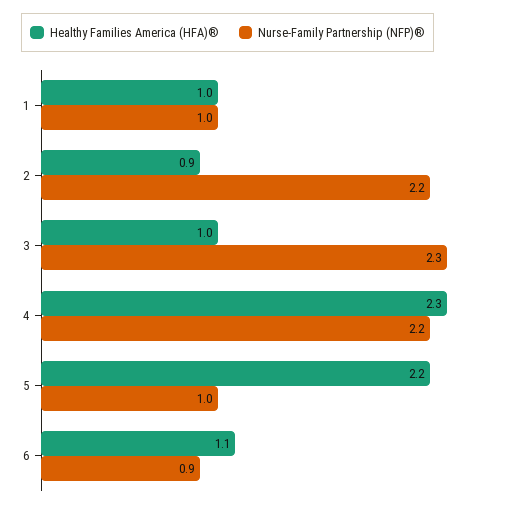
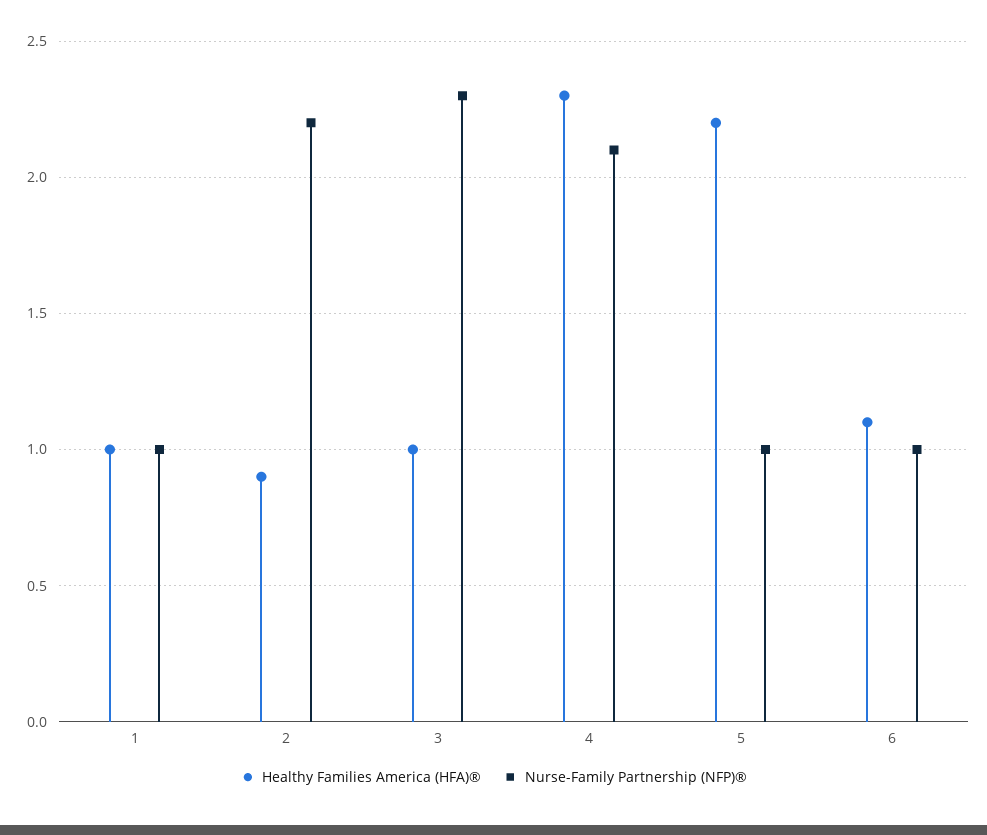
  {
    "Healthy Families America (HFA)®": {
      "1": 1,
      "2": 0.9,
      "3": 1,
      "4": 2.3,
      "5": 2.2,
      "6": 1.1
    },
    "Nurse-Family Partnership (NFP)®": {
      "1": 1,
      "2": 2.2,
      "3": 2.3,
-     "4": 2.2,
+     "4": 2.1,
      "5": 1,
-     "6": 0.9
+     "6": 1
    }
  }

